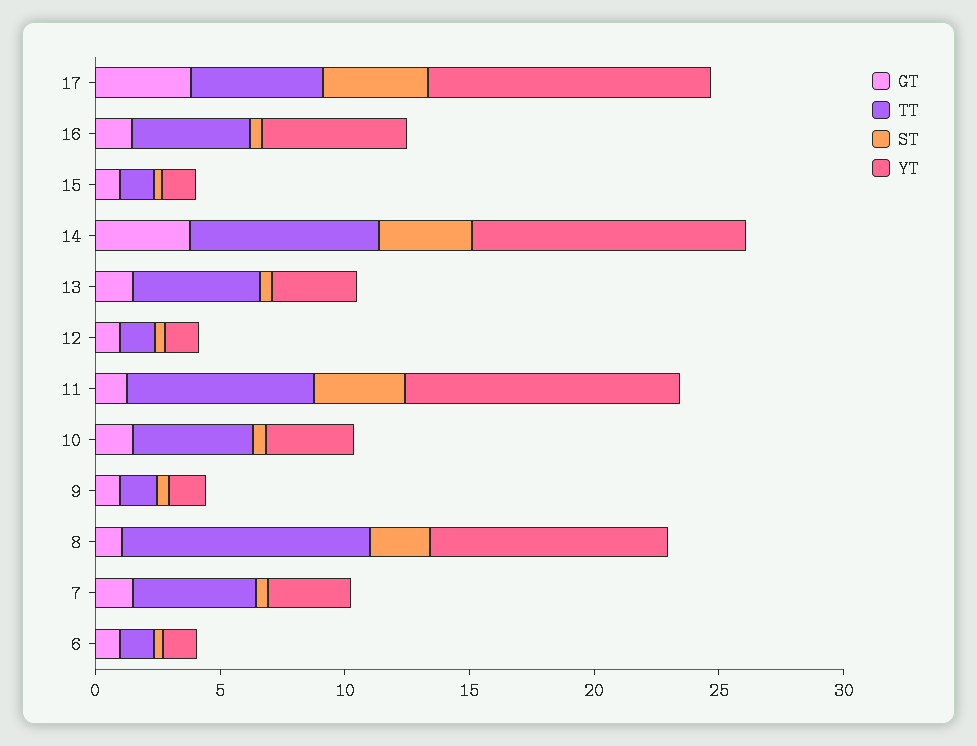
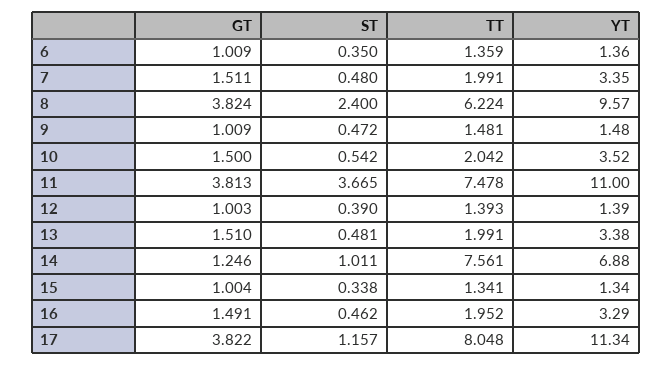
  {
    "GT": {
      "17": 3.822,
      "16": 1.491,
      "15": 1.004,
-     "14": 4,
+     "14": 1.246,
      "13": 1.51,
      "12": 1.003,
-     "11": 1,
+     "11": 3.813,
      "10": 1.5,
      "9": 1.009,
-     "8": 1,
+     "8": 3.824,
      "7": 1.511,
      "6": 1.009
    },
    "TT": {
-     "17": 5,
+     "17": 8.048,
-     "16": 5,
+     "16": 1.952,
      "15": 1.341,
      "14": 7.561,
-     "13": 5,
+     "13": 1.991,
      "12": 1.393,
      "11": 7.478,
-     "10": 5,
+     "10": 2.042,
      "9": 1.481,
-     "8": 10,
+     "8": 6.224,
-     "7": 5,
+     "7": 1.991,
      "6": 1.359
    },
    "ST": {
-     "17": 4,
+     "17": 1.157,
      "16": 0.462,
      "15": 0.338,
-     "14": 4,
+     "14": 1.011,
      "13": 0.481,
      "12": 0.39,
      "11": 3.665,
      "10": 0.542,
      "9": 0.472,
      "8": 2.4,
      "7": 0.48,
      "6": 0.35
    },
    "YT": {
      "17": 11.34,
-     "16": 6,
+     "16": 3.29,
      "15": 1.34,
-     "14": 11,
+     "14": 6.88,
      "13": 3.38,
      "12": 1.39,
      "11": 11,
      "10": 3.52,
      "9": 1.48,
      "8": 9.57,
      "7": 3.35,
      "6": 1.36
    }
  }

